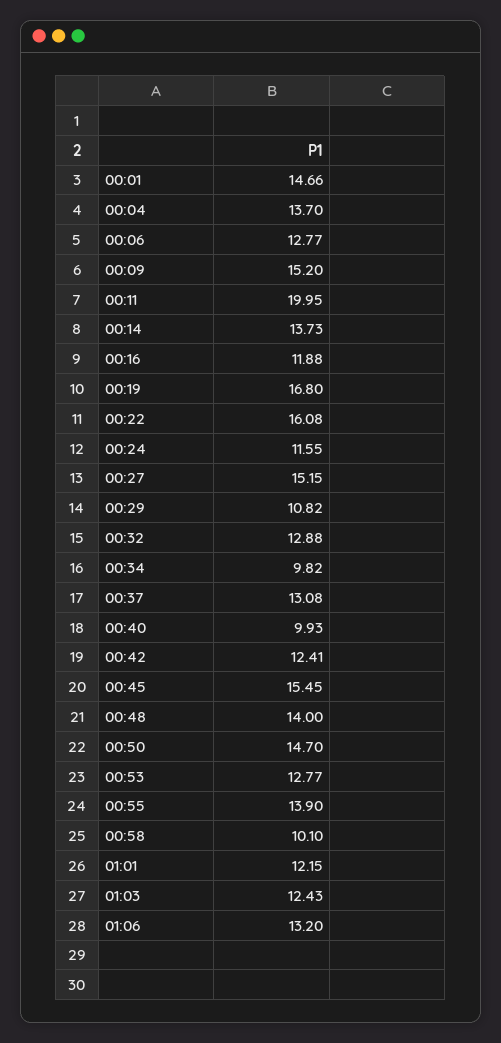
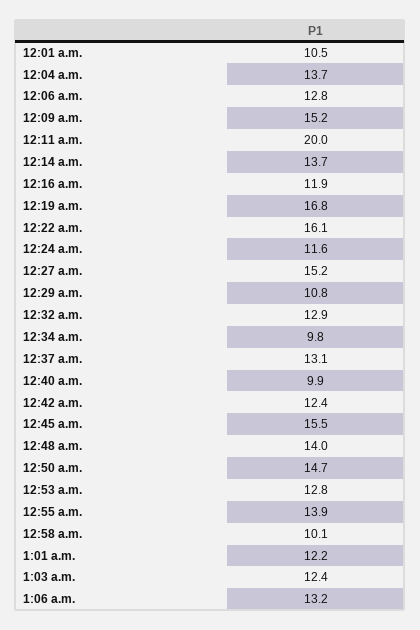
  {
-   "00:01": 14.66,
+   "00:01": 10.5,
    "00:04": 13.7,
    "00:06": 12.77,
    "00:09": 15.2,
    "00:11": 19.95,
    "00:14": 13.73,
    "00:16": 11.88,
    "00:19": 16.8,
    "00:22": 16.08,
    "00:24": 11.55,
    "00:27": 15.15,
    "00:29": 10.82,
    "00:32": 12.88,
    "00:34": 9.82,
    "00:37": 13.08,
    "00:40": 9.93,
    "00:42": 12.41,
    "00:45": 15.45,
    "00:48": 14,
    "00:50": 14.7,
    "00:53": 12.77,
    "00:55": 13.9,
    "00:58": 10.1,
    "01:01": 12.15,
    "01:03": 12.43,
    "01:06": 13.2
  }

